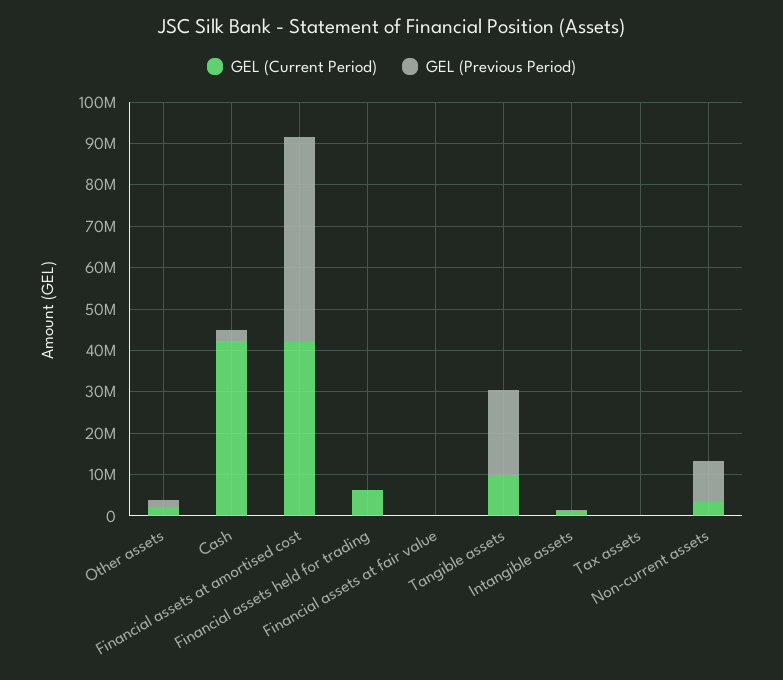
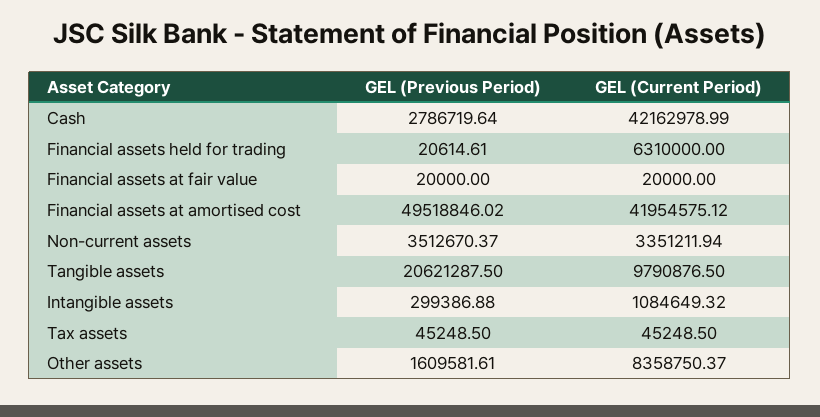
  {
    "GEL (Current Period)": {
-     "Other assets": 2000000,
+     "Other assets": 8358750.37,
      "Cash": 42162978.99,
      "Financial assets at amortised cost": 41954575.12,
      "Financial assets held for trading": 6310000,
      "Financial assets at fair value": 20000,
      "Tangible assets": 9790876.5,
      "Intangible assets": 1084649.32,
      "Tax assets": 45248.5,
      "Non-current assets": 3351211.94
    },
    "GEL (Previous Period)": {
      "Other assets": 1609581.61,
      "Cash": 2786719.64,
      "Financial assets at amortised cost": 49518846.02,
      "Financial assets held for trading": 20614.61,
      "Financial assets at fair value": 20000,
      "Tangible assets": 20621287.5,
      "Intangible assets": 299386.88,
      "Tax assets": 45248.5,
-     "Non-current assets": 10000000
+     "Non-current assets": 3512670.37
    }
  }

